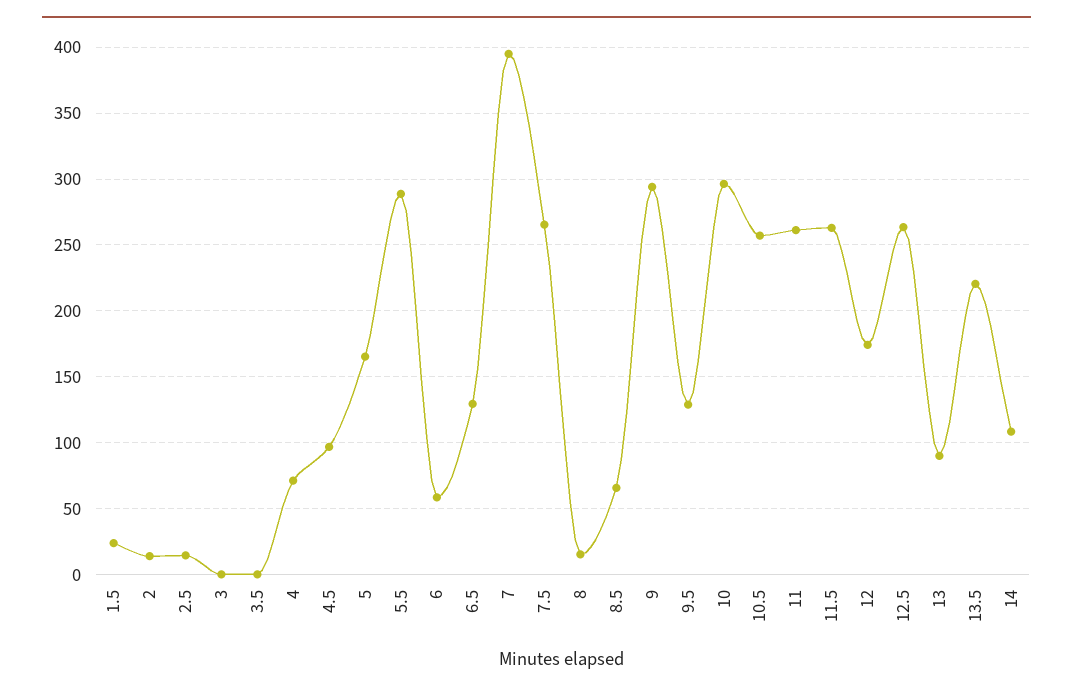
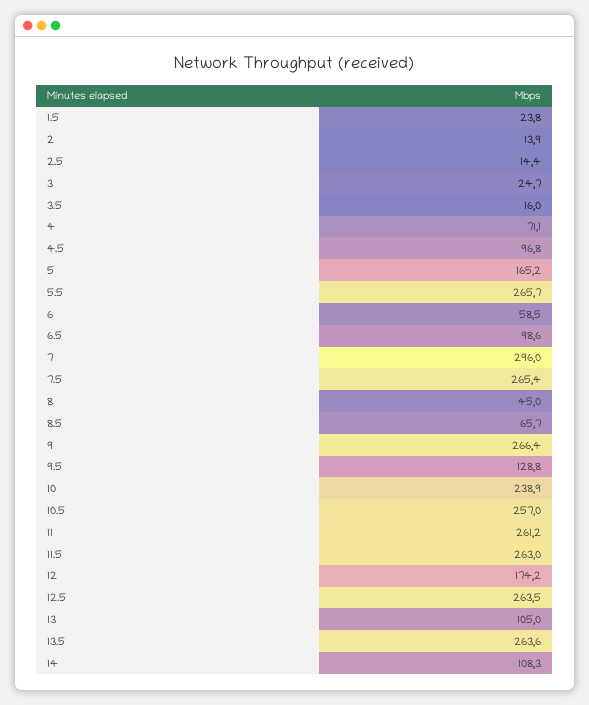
  {
    "1.5": 23.8,
    "2": 13.9,
    "2.5": 14.4,
-   "3": 0,
+   "3": 24.7,
-   "3.5": 0,
+   "3.5": 16,
    "4": 71.1,
    "4.5": 96.8,
    "5": 165.2,
-   "5.5": 290,
+   "5.5": 265.7,
    "6": 58.5,
-   "6.5": 130,
+   "6.5": 98.6,
-   "7": 395,
+   "7": 296,
    "7.5": 265.4,
-   "8": 15,
+   "8": 45,
    "8.5": 65.7,
-   "9": 295,
+   "9": 266.4,
    "9.5": 128.8,
-   "10": 295,
+   "10": 238.9,
    "10.5": 257,
    "11": 261.2,
    "11.5": 263,
    "12": 174.2,
    "12.5": 263.5,
-   "13": 90,
+   "13": 105,
-   "13.5": 220,
+   "13.5": 263.6,
    "14": 108.3
  }

